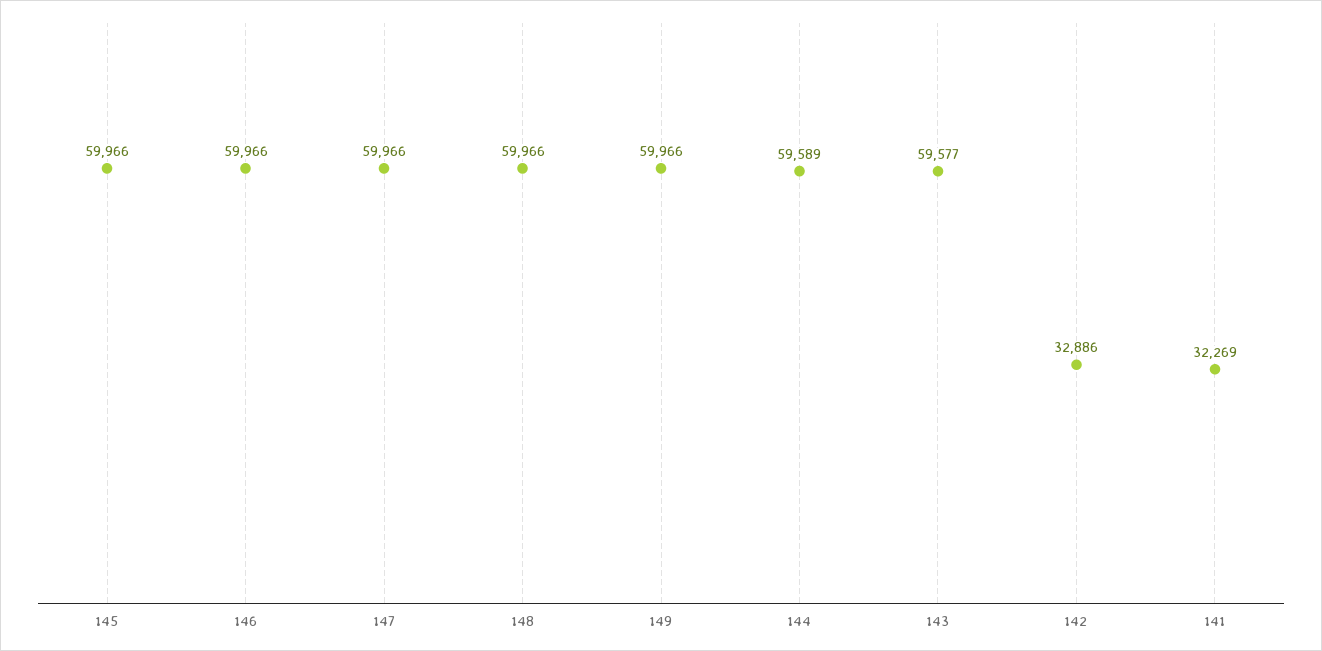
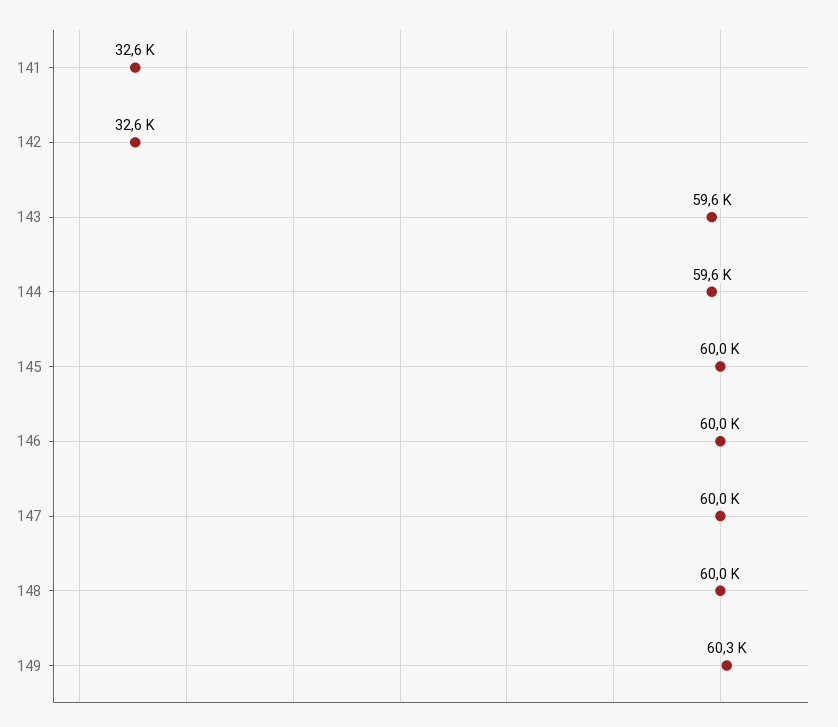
  {
    "145": 59966,
    "146": 59966,
    "147": 59966,
    "148": 59966,
-   "149": 59966,
+   "149": 60300,
    "144": 59589,
    "143": 59577,
-   "142": 32886,
+   "142": 32600,
-   "141": 32269
+   "141": 32600
  }

